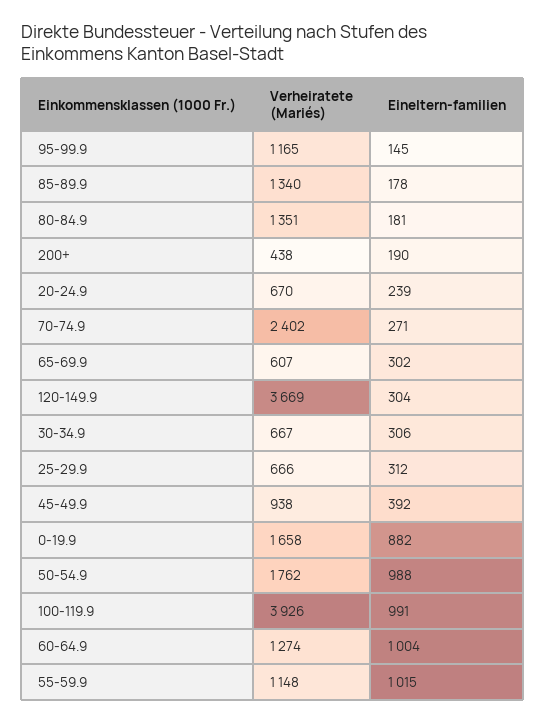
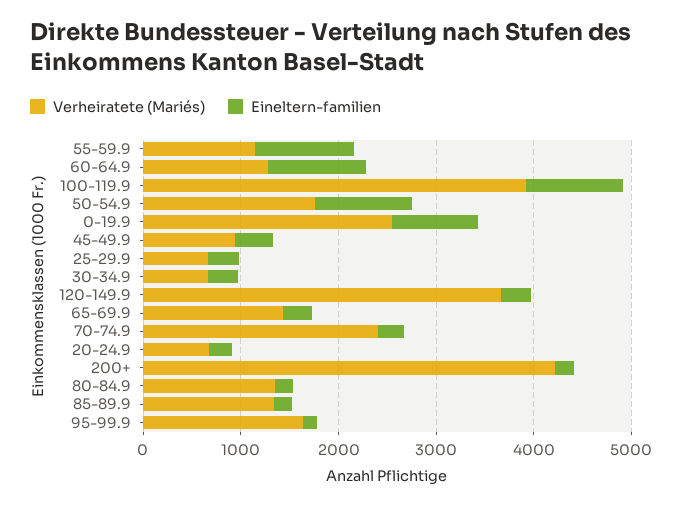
  {
    "Verheiratete (Mariés)": {
-     "95-99.9": 1165,
+     "95-99.9": 1600,
      "85-89.9": 1340,
      "80-84.9": 1351,
-     "200+": 438,
+     "200+": 4200,
      "20-24.9": 670,
      "70-74.9": 2402,
-     "65-69.9": 607,
+     "65-69.9": 1400,
      "120-149.9": 3669,
      "30-34.9": 667,
      "25-29.9": 666,
      "45-49.9": 938,
-     "0-19.9": 1658,
+     "0-19.9": 2600,
      "50-54.9": 1762,
      "100-119.9": 3926,
      "60-64.9": 1274,
      "55-59.9": 1148
    },
    "Eineltern-familien": {
      "95-99.9": 145,
      "85-89.9": 178,
      "80-84.9": 181,
      "200+": 190,
      "20-24.9": 239,
      "70-74.9": 271,
      "65-69.9": 302,
      "120-149.9": 304,
      "30-34.9": 306,
      "25-29.9": 312,
      "45-49.9": 392,
      "0-19.9": 882,
      "50-54.9": 988,
      "100-119.9": 991,
      "60-64.9": 1004,
      "55-59.9": 1015
    }
  }

